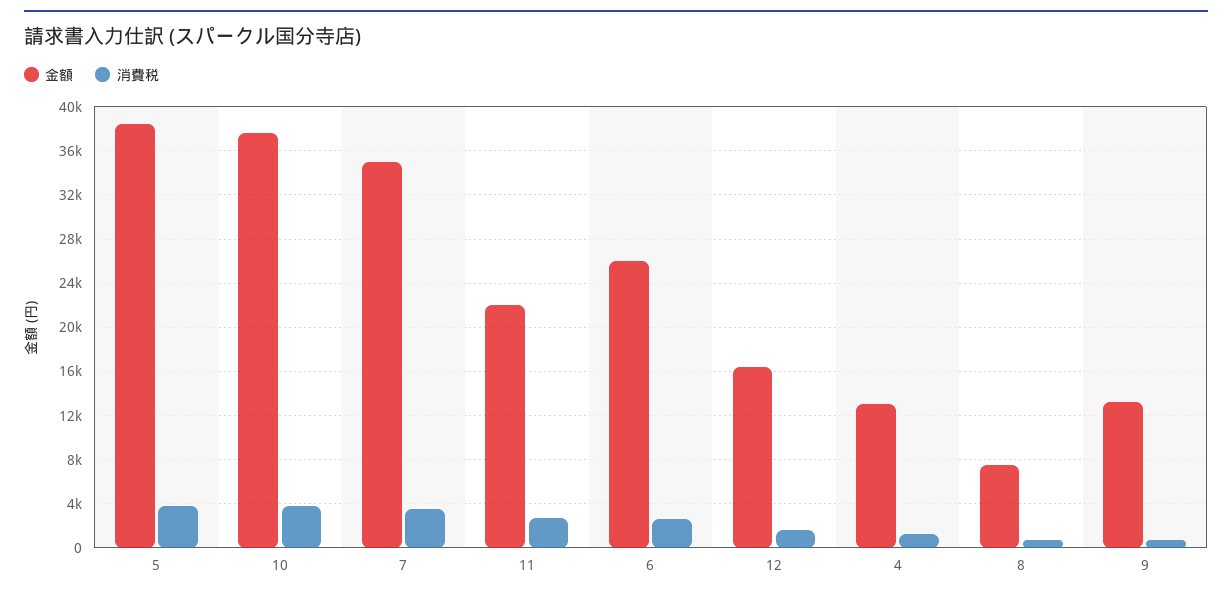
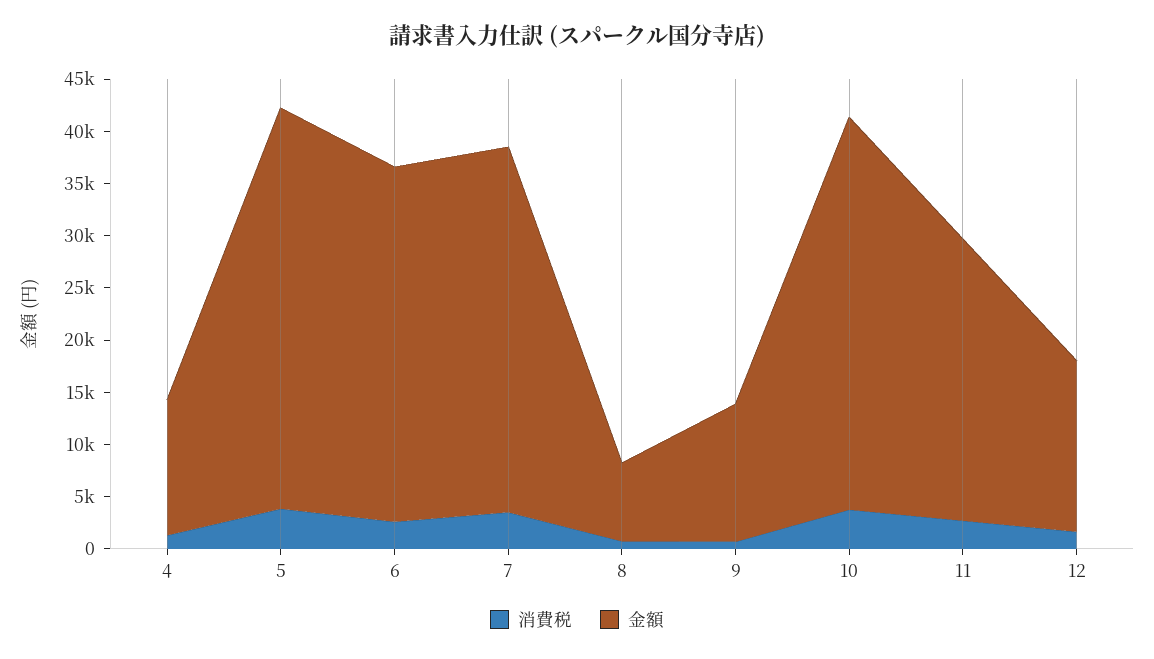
  {
    "金額": {
      "5": 38000,
      "10": 38000,
      "7": 35000,
-     "11": 22000,
+     "11": 27000,
-     "6": 26000,
+     "6": 34000,
      "12": 16000,
      "4": 13000,
      "8": 8000,
      "9": 13000
    },
    "消費税": {
      "5": 4000,
      "10": 4000,
      "7": 4000,
      "11": 3000,
      "6": 3000,
      "12": 2000,
      "4": 1000,
      "8": 1000,
      "9": 1000
    }
  }

